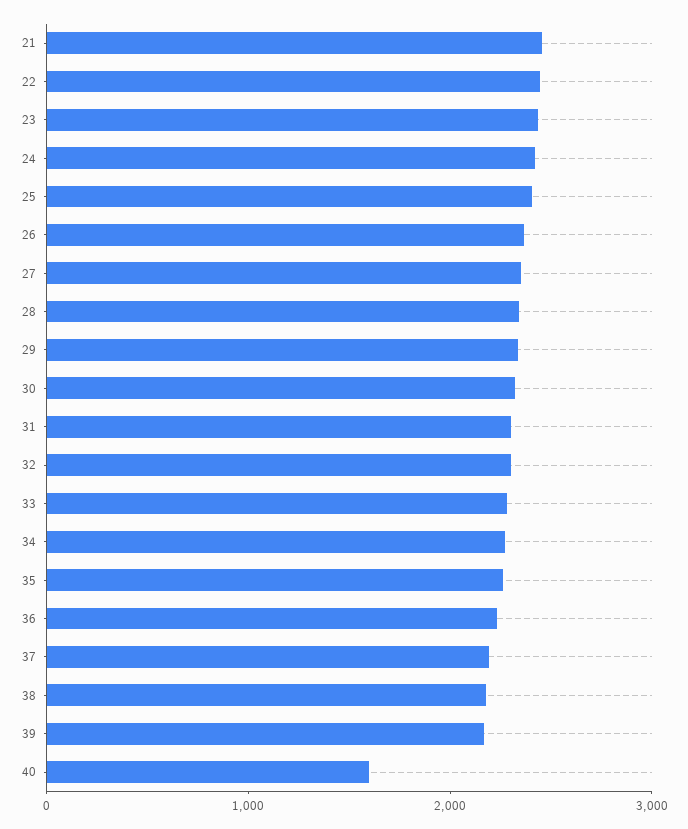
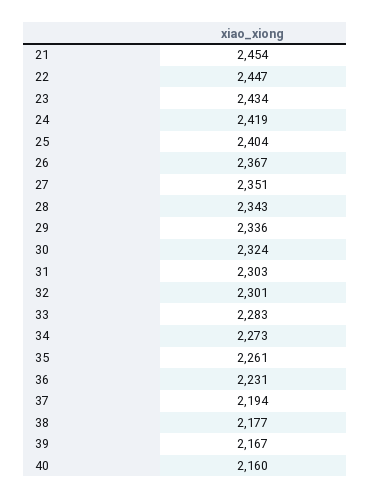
  {
    "21": 2454,
    "22": 2447,
    "23": 2434,
    "24": 2419,
    "25": 2404,
    "26": 2367,
    "27": 2351,
    "28": 2343,
    "29": 2336,
    "30": 2324,
    "31": 2303,
    "32": 2301,
    "33": 2283,
    "34": 2273,
    "35": 2261,
    "36": 2231,
    "37": 2194,
    "38": 2177,
    "39": 2167,
-   "40": 1600
+   "40": 2160
  }

